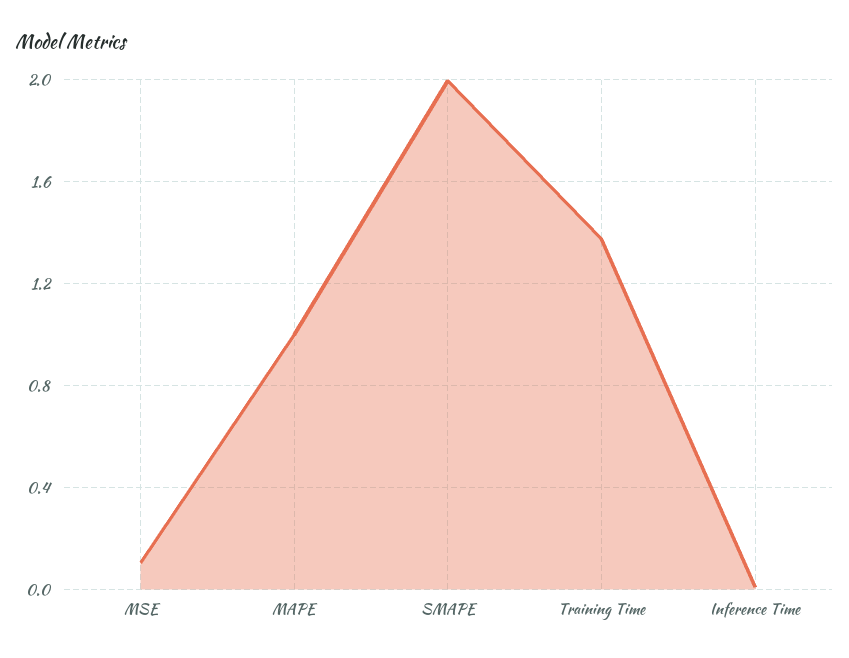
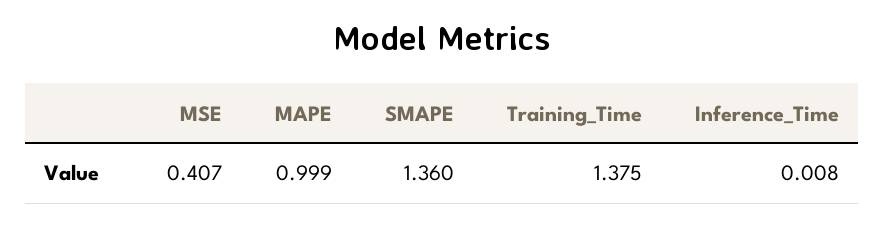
  {
-   "MSE": 0.1,
+   "MSE": 0.407,
    "MAPE": 0.999,
-   "SMAPE": 2,
+   "SMAPE": 1.36,
    "Training Time": 1.375,
    "Inference Time": 0.008
  }

